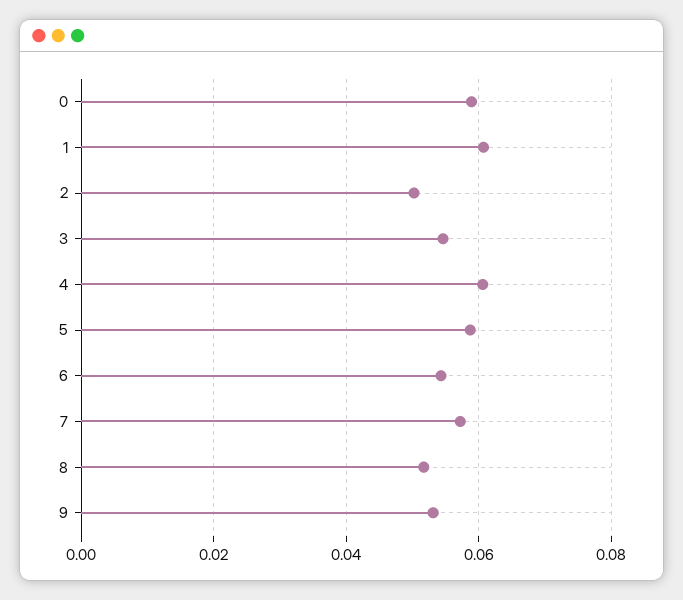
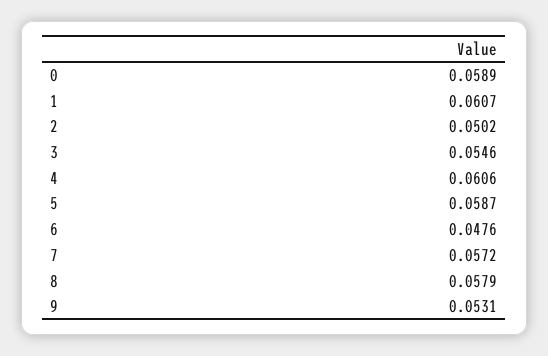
  {
    "0": 0.0589,
    "1": 0.0607,
    "2": 0.0502,
    "3": 0.0546,
    "4": 0.0606,
    "5": 0.0587,
-   "6": 0.054,
+   "6": 0.0476,
    "7": 0.0572,
-   "8": 0.052,
+   "8": 0.0579,
    "9": 0.0531
  }

